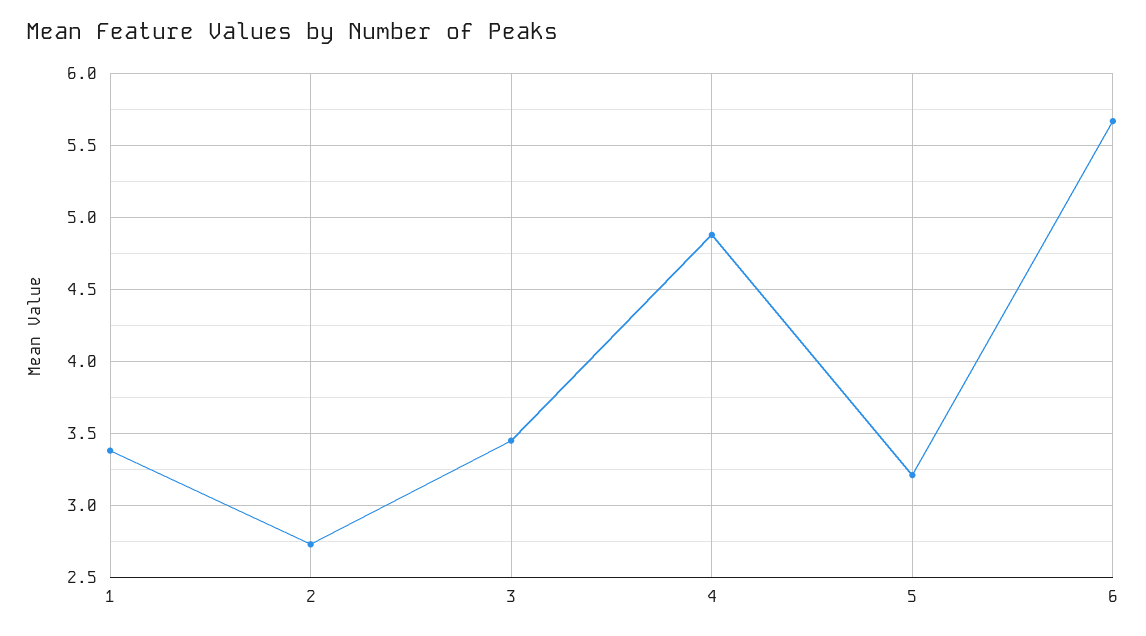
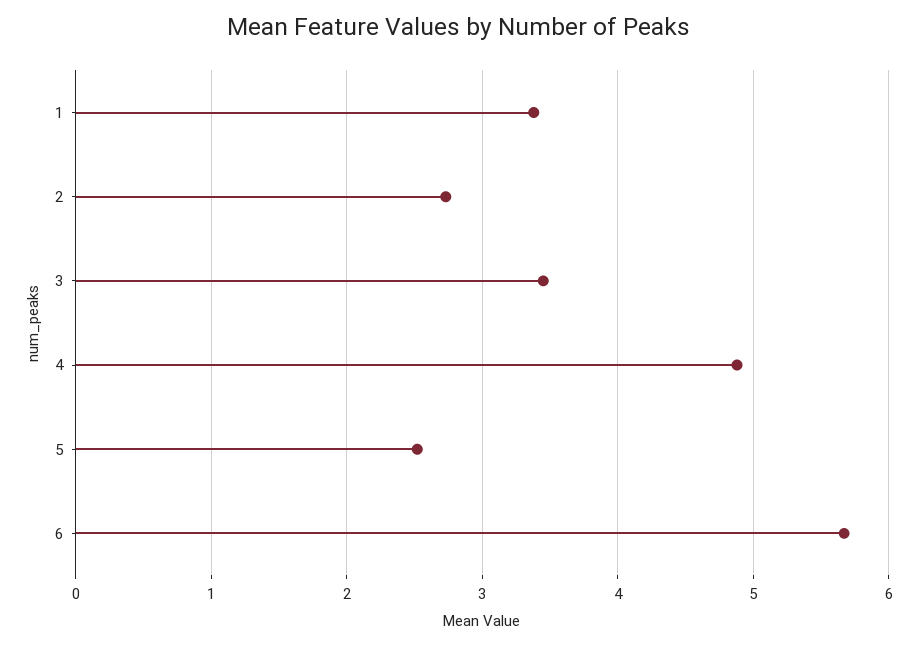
  {
    "1": 3.4,
    "2": 2.75,
    "3": 3.45,
    "4": 4.9,
-   "5": 3.2,
+   "5": 2.5,
    "6": 5.65
  }

